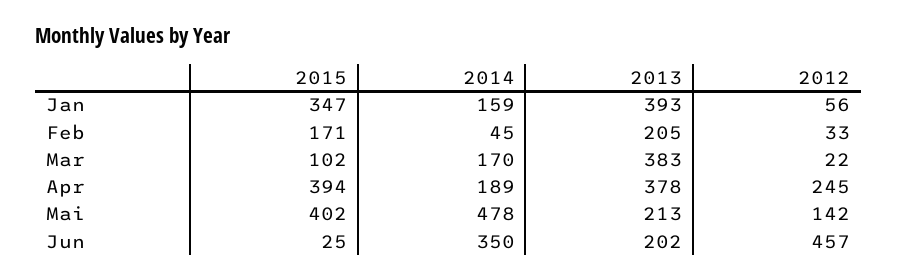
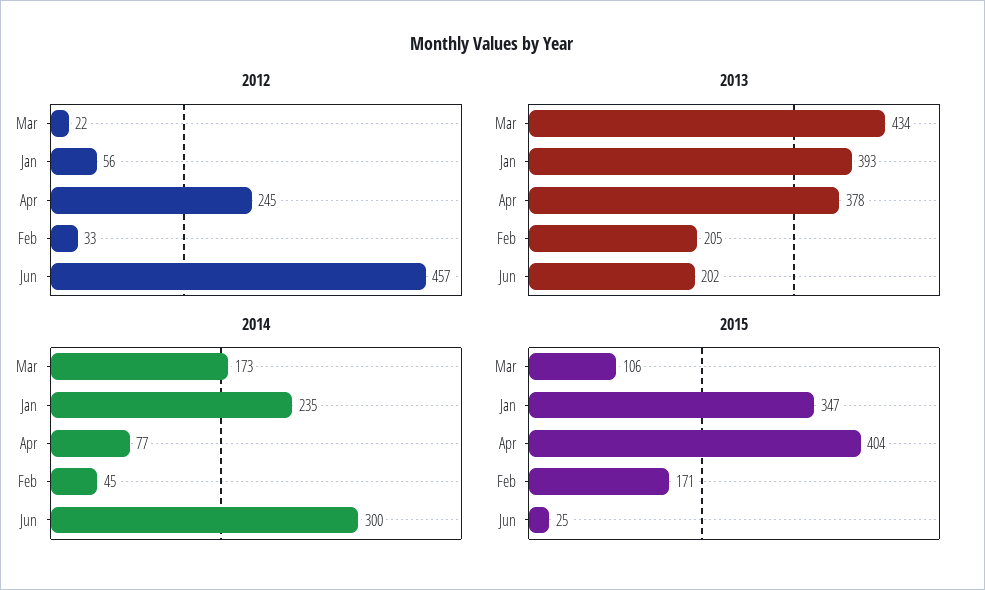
  {
    "2015": {
      "Jan": 347,
      "Feb": 171,
-     "Mar": 102,
+     "Mar": 106,
-     "Apr": 394,
+     "Apr": 404,
-     "Mai": 402,
      "Jun": 25
    },
    "2014": {
-     "Jan": 159,
+     "Jan": 235,
      "Feb": 45,
-     "Mar": 170,
+     "Mar": 173,
-     "Apr": 189,
+     "Apr": 77,
-     "Mai": 478,
-     "Jun": 350
+     "Jun": 300
    },
    "2013": {
      "Jan": 393,
      "Feb": 205,
-     "Mar": 383,
+     "Mar": 434,
      "Apr": 378,
-     "Mai": 213,
      "Jun": 202
    },
    "2012": {
      "Jan": 56,
      "Feb": 33,
      "Mar": 22,
      "Apr": 245,
-     "Mai": 142,
      "Jun": 457
    }
  }

